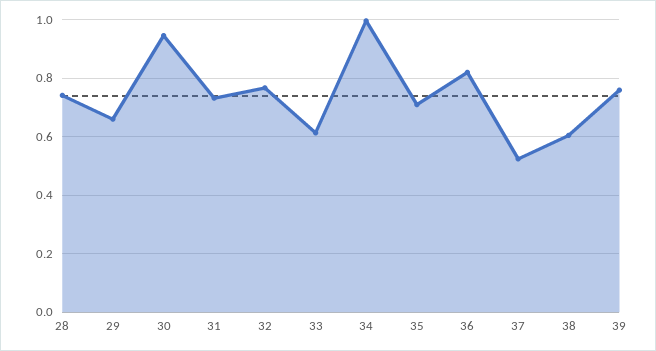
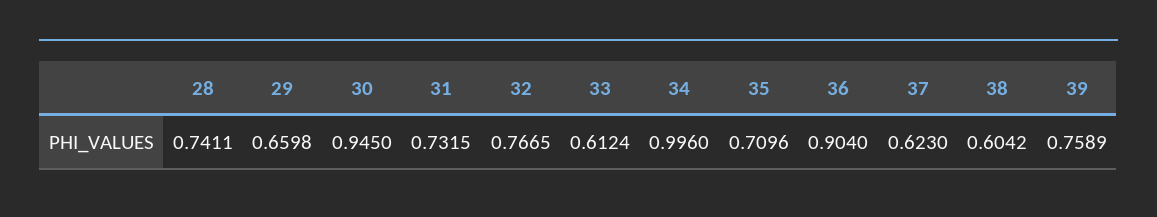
  {
    "28": 0.7411,
    "29": 0.6598,
    "30": 0.945,
    "31": 0.7315,
    "32": 0.7665,
    "33": 0.6124,
    "34": 0.996,
    "35": 0.7096,
-   "36": 0.825,
+   "36": 0.904,
-   "37": 0.525,
+   "37": 0.623,
    "38": 0.6042,
    "39": 0.7589
  }

